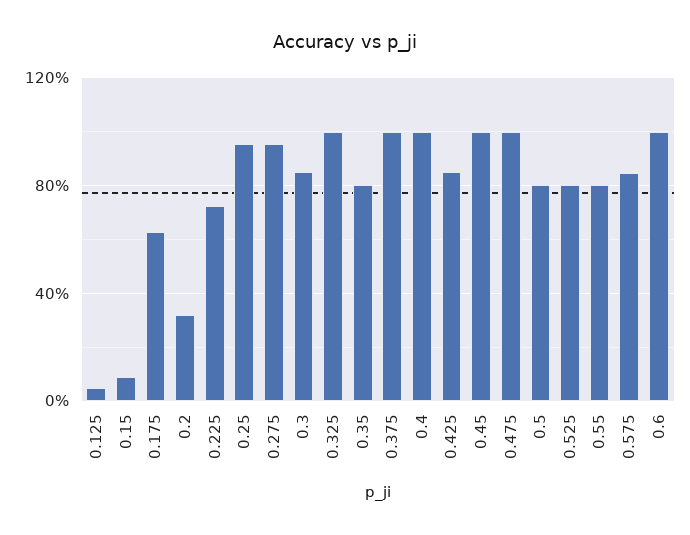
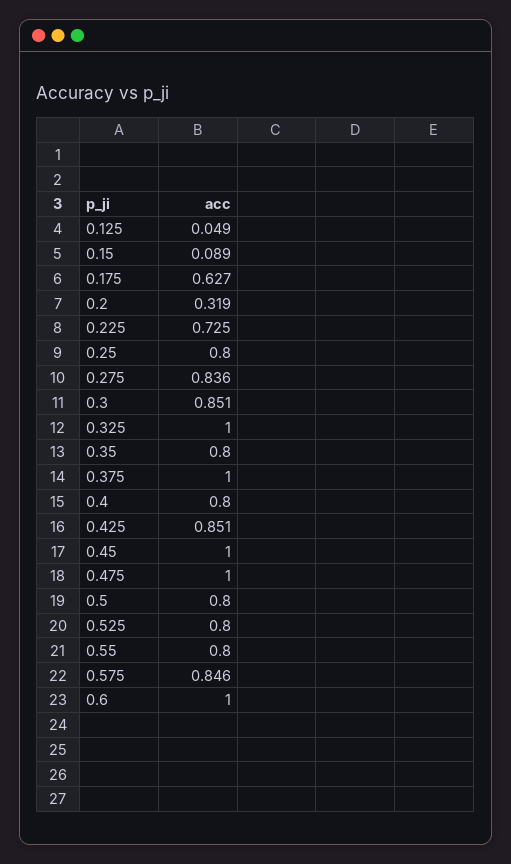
  {
    "0.125": 0.049,
    "0.15": 0.089,
    "0.175": 0.627,
    "0.2": 0.319,
    "0.225": 0.725,
-   "0.25": 0.95,
+   "0.25": 0.8,
-   "0.275": 0.95,
+   "0.275": 0.836,
    "0.3": 0.851,
    "0.325": 1,
    "0.35": 0.8,
    "0.375": 1,
-   "0.4": 1,
+   "0.4": 0.8,
    "0.425": 0.851,
    "0.45": 1,
    "0.475": 1,
    "0.5": 0.8,
    "0.525": 0.8,
    "0.55": 0.8,
    "0.575": 0.846,
    "0.6": 1
  }

